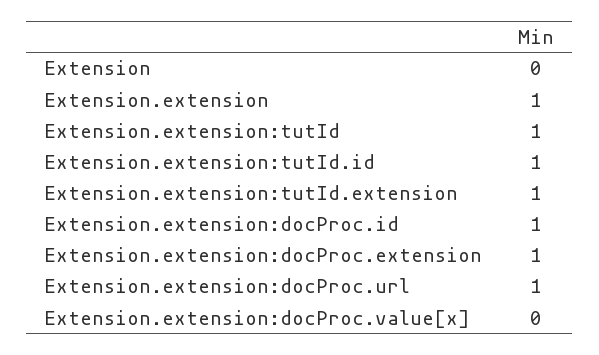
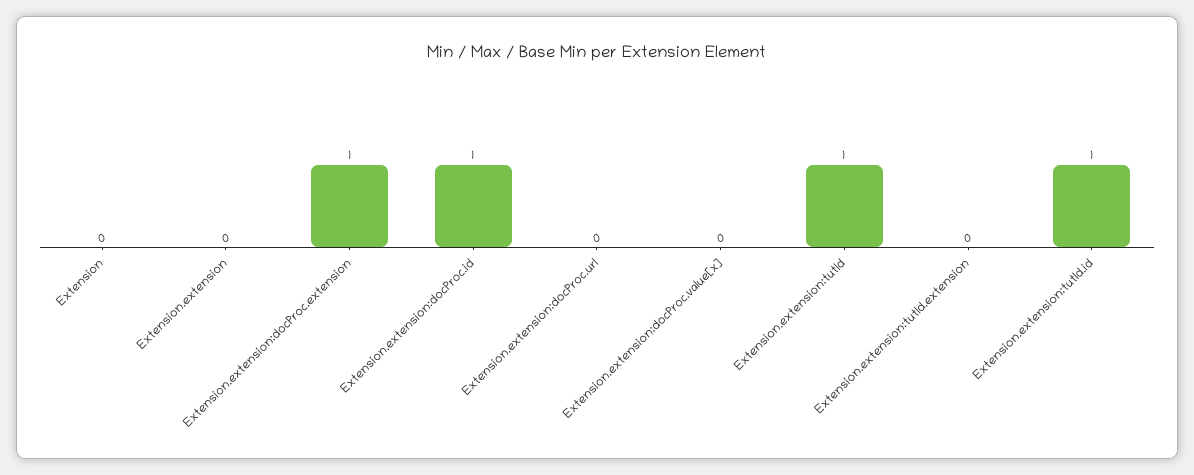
  {
    "Extension": 0,
-   "Extension.extension": 1,
+   "Extension.extension": 0,
    "Extension.extension:tutId": 1,
    "Extension.extension:tutId.id": 1,
-   "Extension.extension:tutId.extension": 1,
+   "Extension.extension:tutId.extension": 0,
    "Extension.extension:docProc.id": 1,
    "Extension.extension:docProc.extension": 1,
-   "Extension.extension:docProc.url": 1,
+   "Extension.extension:docProc.url": 0,
    "Extension.extension:docProc.value[x]": 0
  }

